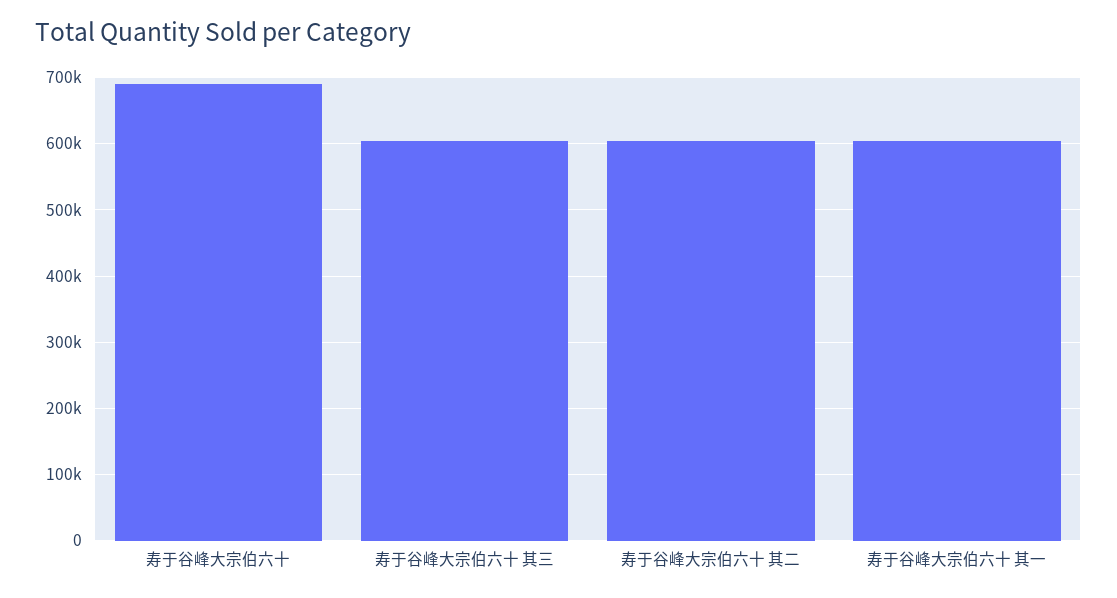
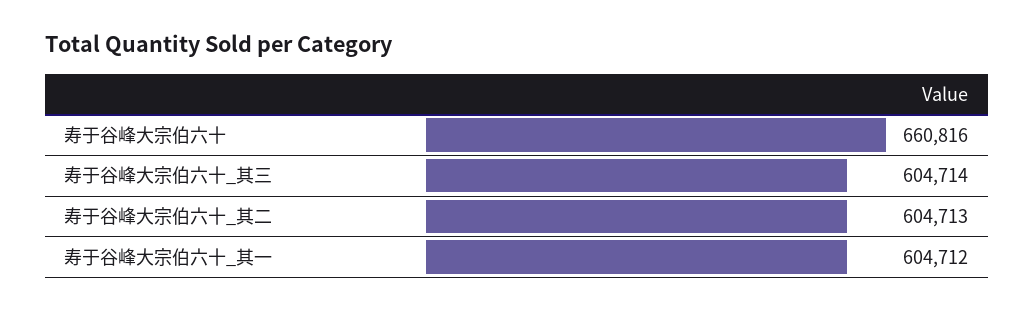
  {
-   "寿于谷峰大宗伯六十": 690000,
+   "寿于谷峰大宗伯六十": 660816,
    "寿于谷峰大宗伯六十 其三": 604714,
    "寿于谷峰大宗伯六十 其二": 604713,
    "寿于谷峰大宗伯六十 其一": 604712
  }

